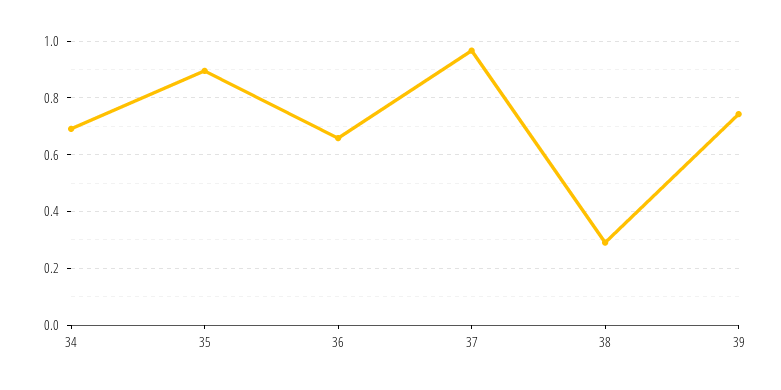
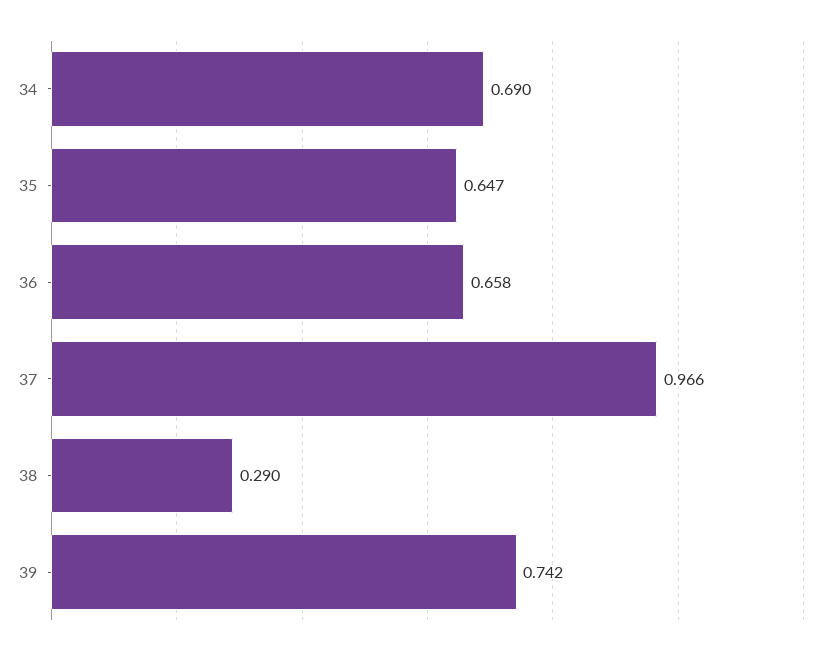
  {
    "34": 0.69,
-   "35": 0.9,
+   "35": 0.647,
    "36": 0.658,
    "37": 0.966,
    "38": 0.29,
    "39": 0.742
  }

